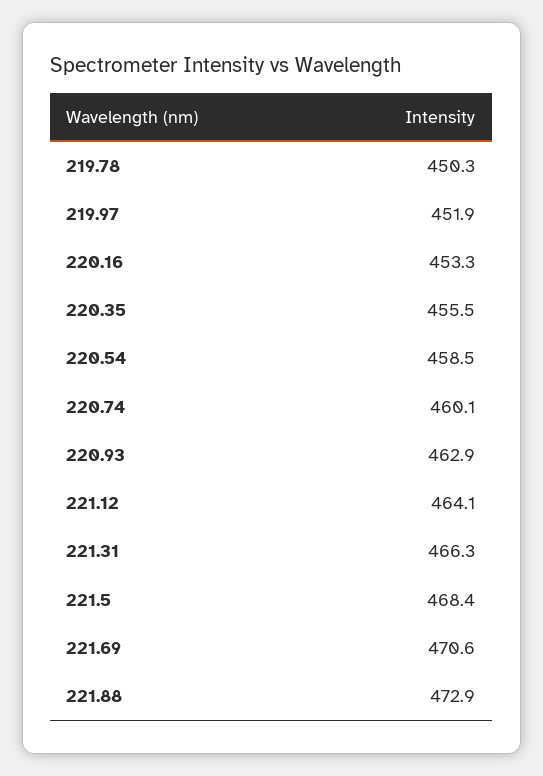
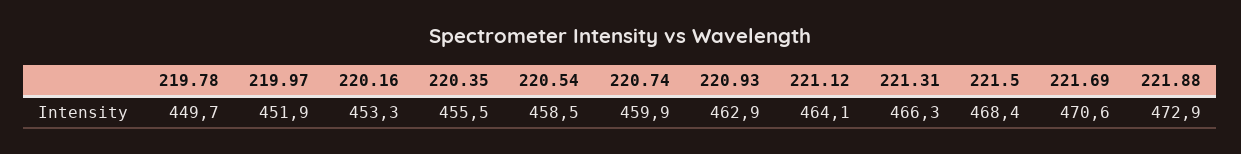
  {
-   "219.78": 450.3,
+   "219.78": 449.7,
    "219.97": 451.9,
    "220.16": 453.3,
    "220.35": 455.5,
    "220.54": 458.5,
-   "220.74": 460.1,
+   "220.74": 459.9,
    "220.93": 462.9,
    "221.12": 464.1,
    "221.31": 466.3,
    "221.5": 468.4,
    "221.69": 470.6,
    "221.88": 472.9
  }

